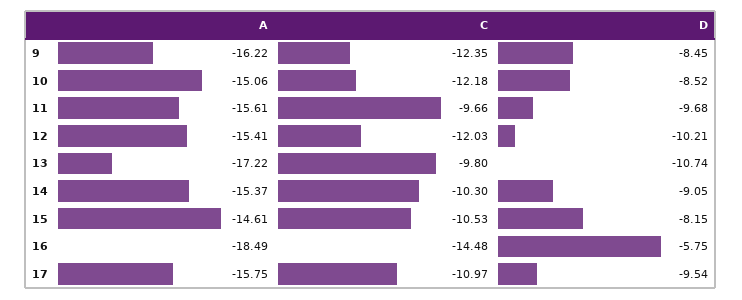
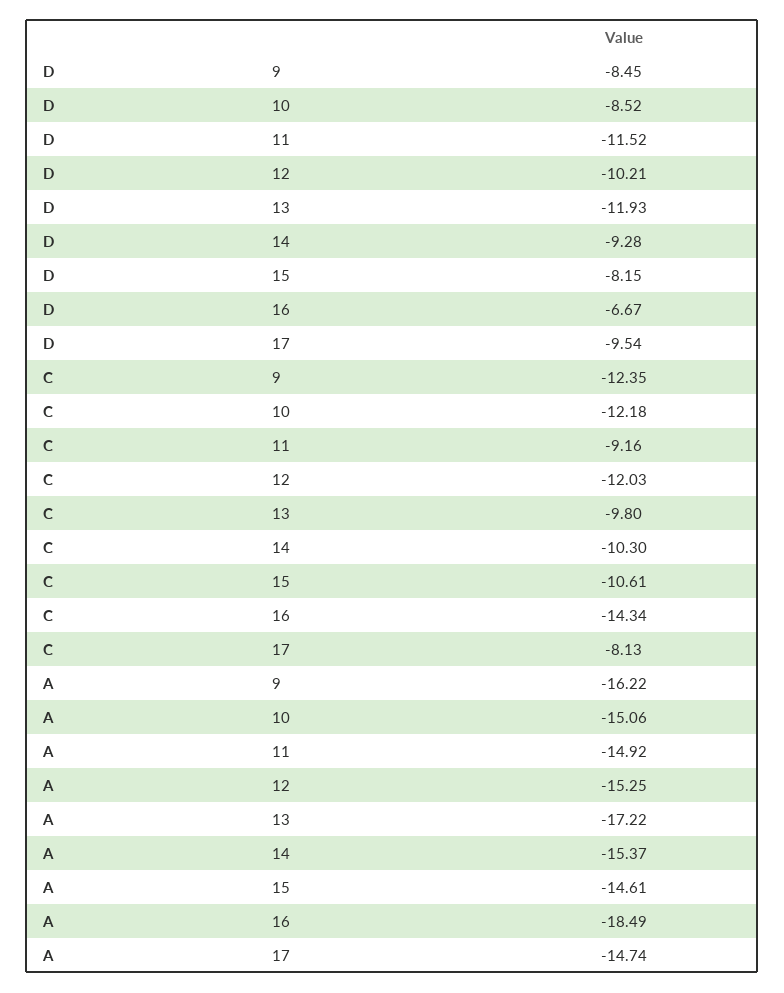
  {
    "A": {
      "9": -16.22,
      "10": -15.06,
-     "11": -15.61,
+     "11": -14.92,
-     "12": -15.41,
+     "12": -15.25,
      "13": -17.22,
      "14": -15.37,
      "15": -14.61,
      "16": -18.49,
-     "17": -15.75
+     "17": -14.74
    },
    "C": {
      "9": -12.35,
      "10": -12.18,
-     "11": -9.66,
+     "11": -9.16,
      "12": -12.03,
      "13": -9.8,
      "14": -10.3,
-     "15": -10.53,
+     "15": -10.61,
-     "16": -14.48,
+     "16": -14.34,
-     "17": -10.97
+     "17": -8.13
    },
    "D": {
      "9": -8.45,
      "10": -8.52,
-     "11": -9.68,
+     "11": -11.52,
      "12": -10.21,
-     "13": -10.74,
+     "13": -11.93,
-     "14": -9.05,
+     "14": -9.28,
      "15": -8.15,
-     "16": -5.75,
+     "16": -6.67,
      "17": -9.54
    }
  }

